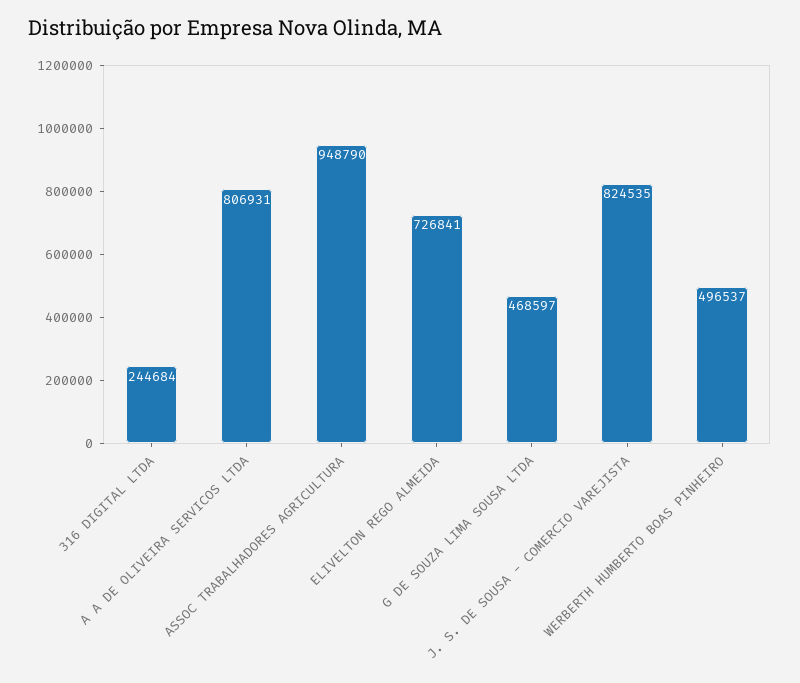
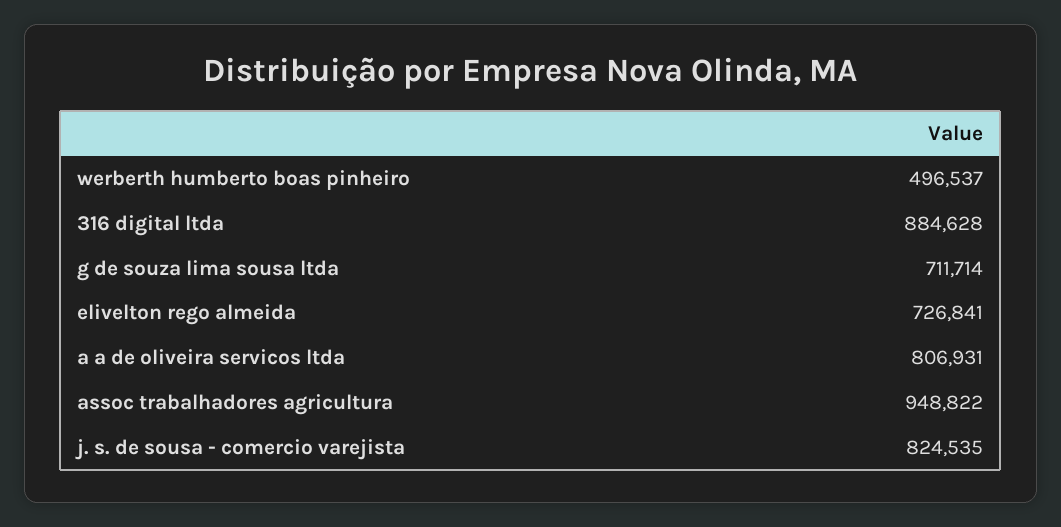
  {
-   "316 DIGITAL LTDA": 244684,
+   "316 DIGITAL LTDA": 884628,
    "A A DE OLIVEIRA SERVICOS LTDA": 806931,
-   "ASSOC TRABALHADORES AGRICULTURA": 948790,
+   "ASSOC TRABALHADORES AGRICULTURA": 948822,
    "ELIVELTON REGO ALMEIDA": 726841,
-   "G DE SOUZA LIMA SOUSA LTDA": 468597,
+   "G DE SOUZA LIMA SOUSA LTDA": 711714,
    "J. S. DE SOUSA - COMERCIO VAREJISTA": 824535,
    "WERBERTH HUMBERTO BOAS PINHEIRO": 496537
  }

